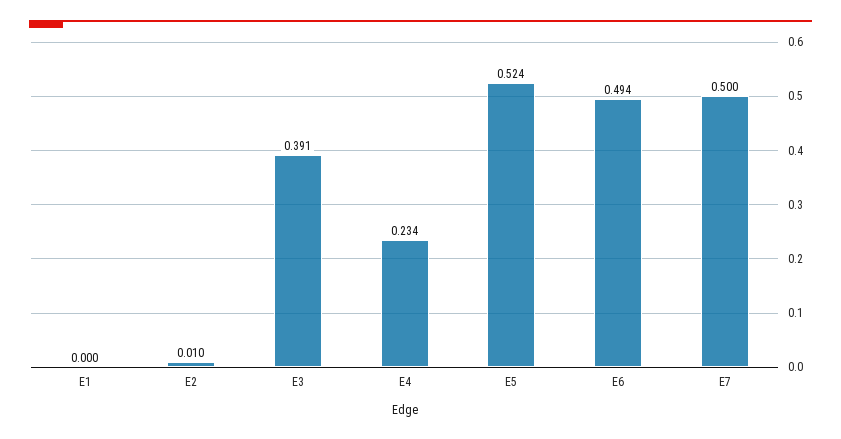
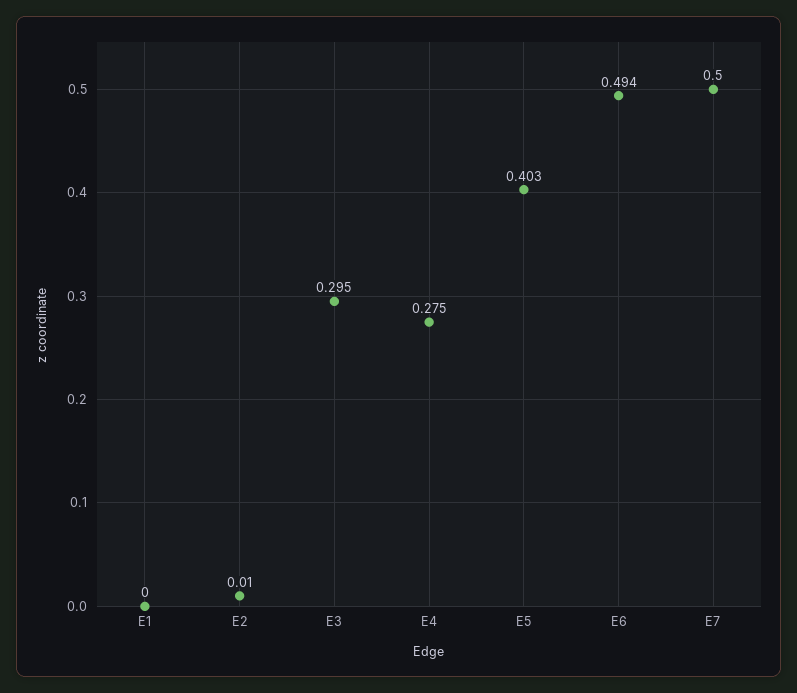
  {
    "E1": 0,
    "E2": 0.01,
-   "E3": 0.391,
+   "E3": 0.295,
-   "E4": 0.234,
+   "E4": 0.275,
-   "E5": 0.524,
+   "E5": 0.403,
    "E6": 0.494,
    "E7": 0.5
  }

